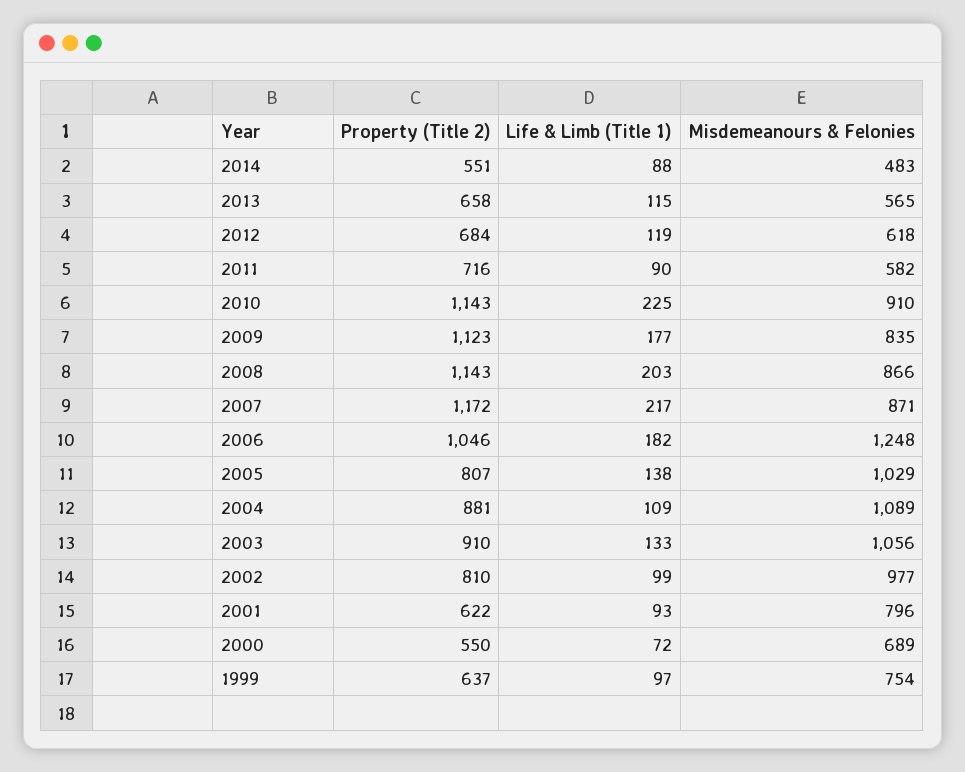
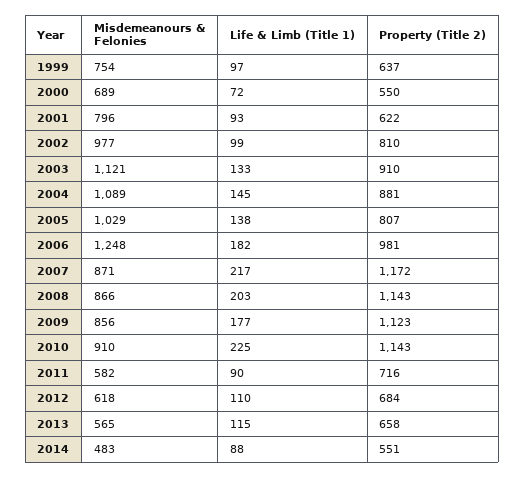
  {
    "Property (Title 2)": {
      "2014": 551,
      "2013": 658,
      "2012": 684,
      "2011": 716,
      "2010": 1143,
      "2009": 1123,
      "2008": 1143,
      "2007": 1172,
-     "2006": 1046,
+     "2006": 981,
      "2005": 807,
      "2004": 881,
      "2003": 910,
      "2002": 810,
      "2001": 622,
      "2000": 550,
      "1999": 637
    },
    "Life & Limb (Title 1)": {
      "2014": 88,
      "2013": 115,
-     "2012": 119,
+     "2012": 110,
      "2011": 90,
      "2010": 225,
      "2009": 177,
      "2008": 203,
      "2007": 217,
      "2006": 182,
      "2005": 138,
-     "2004": 109,
+     "2004": 145,
      "2003": 133,
      "2002": 99,
      "2001": 93,
      "2000": 72,
      "1999": 97
    },
    "Misdemeanours & Felonies": {
      "2014": 483,
      "2013": 565,
      "2012": 618,
      "2011": 582,
      "2010": 910,
-     "2009": 835,
+     "2009": 856,
      "2008": 866,
      "2007": 871,
      "2006": 1248,
      "2005": 1029,
      "2004": 1089,
-     "2003": 1056,
+     "2003": 1121,
      "2002": 977,
      "2001": 796,
      "2000": 689,
      "1999": 754
    }
  }

